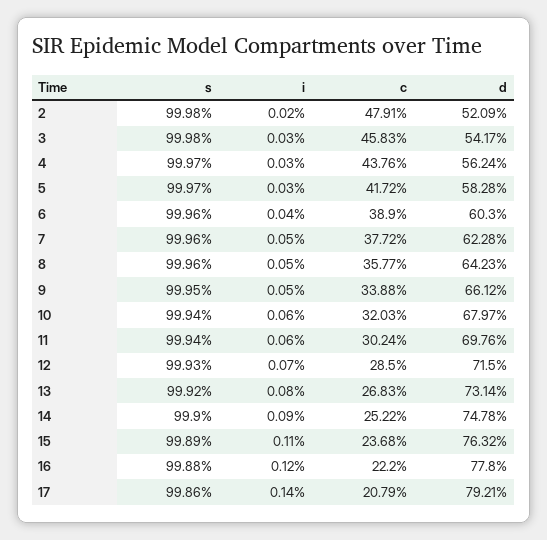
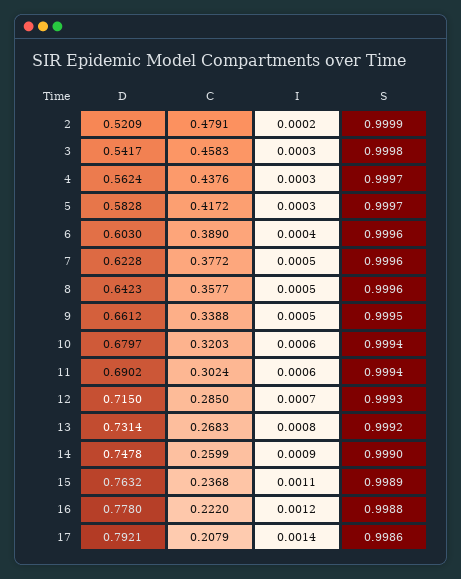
  {
    "s": {
-     "2": 0.9998,
+     "2": 0.9999,
      "3": 0.9998,
      "4": 0.9997,
      "5": 0.9997,
      "6": 0.9996,
      "7": 0.9996,
      "8": 0.9996,
      "9": 0.9995,
      "10": 0.9994,
      "11": 0.9994,
      "12": 0.9993,
      "13": 0.9992,
      "14": 0.999,
      "15": 0.9989,
      "16": 0.9988,
      "17": 0.9986
    },
    "i": {
      "2": 0.0002,
      "3": 0.0003,
      "4": 0.0003,
      "5": 0.0003,
      "6": 0.0004,
      "7": 0.0005,
      "8": 0.0005,
      "9": 0.0005,
      "10": 0.0006,
      "11": 0.0006,
      "12": 0.0007,
      "13": 0.0008,
      "14": 0.0009,
      "15": 0.0011,
      "16": 0.0012,
      "17": 0.0014
    },
    "c": {
      "2": 0.4791,
      "3": 0.4583,
      "4": 0.4376,
      "5": 0.4172,
      "6": 0.389,
      "7": 0.3772,
      "8": 0.3577,
      "9": 0.3388,
      "10": 0.3203,
      "11": 0.3024,
      "12": 0.285,
      "13": 0.2683,
-     "14": 0.2522,
+     "14": 0.2599,
      "15": 0.2368,
      "16": 0.222,
      "17": 0.2079
    },
    "d": {
      "2": 0.5209,
      "3": 0.5417,
      "4": 0.5624,
      "5": 0.5828,
      "6": 0.603,
      "7": 0.6228,
      "8": 0.6423,
      "9": 0.6612,
      "10": 0.6797,
-     "11": 0.6976,
+     "11": 0.6902,
      "12": 0.715,
      "13": 0.7314,
      "14": 0.7478,
      "15": 0.7632,
      "16": 0.778,
      "17": 0.7921
    }
  }

